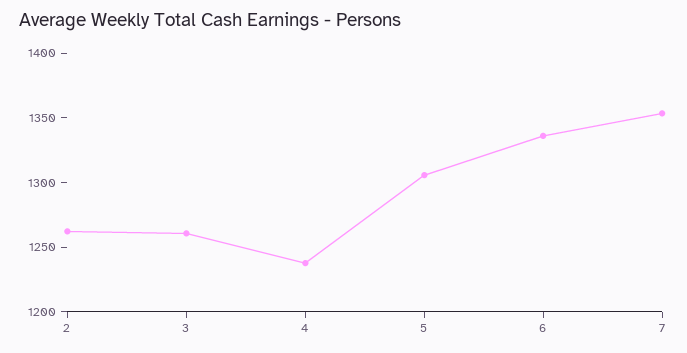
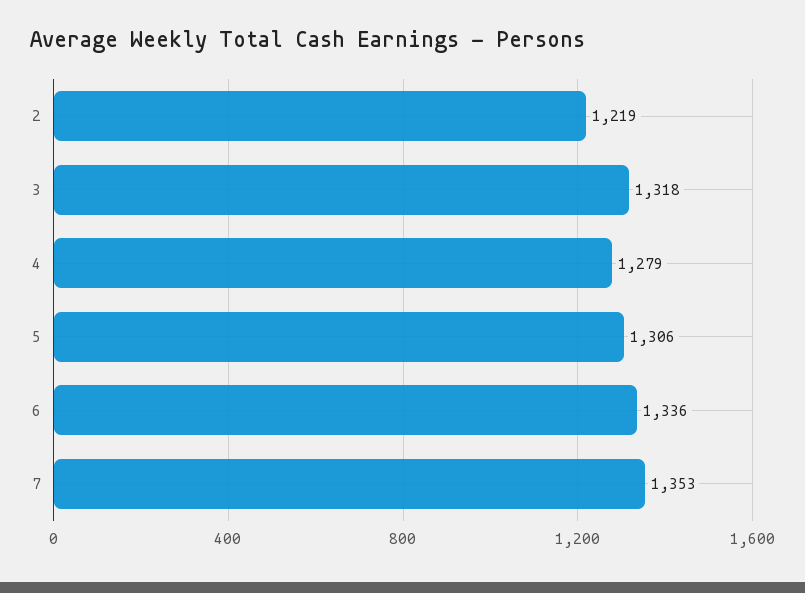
  {
-   "2": 1260,
+   "2": 1219,
-   "3": 1260,
+   "3": 1318,
-   "4": 1240,
+   "4": 1279,
    "5": 1306,
    "6": 1336,
    "7": 1353
  }

